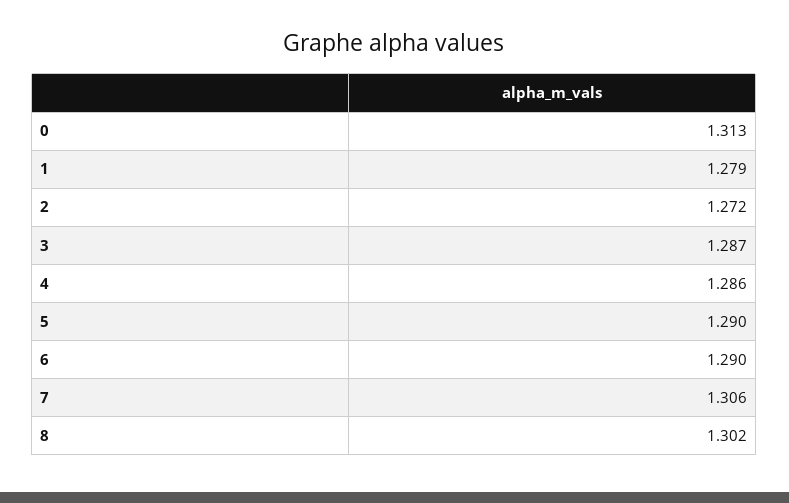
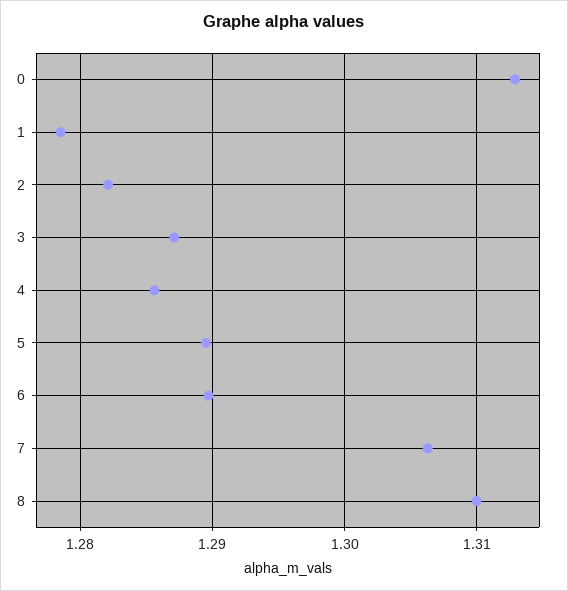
  {
    "0": 1.313,
    "1": 1.279,
-   "2": 1.272,
+   "2": 1.282,
    "3": 1.287,
    "4": 1.286,
    "5": 1.29,
    "6": 1.29,
    "7": 1.306,
-   "8": 1.302
+   "8": 1.31
  }

